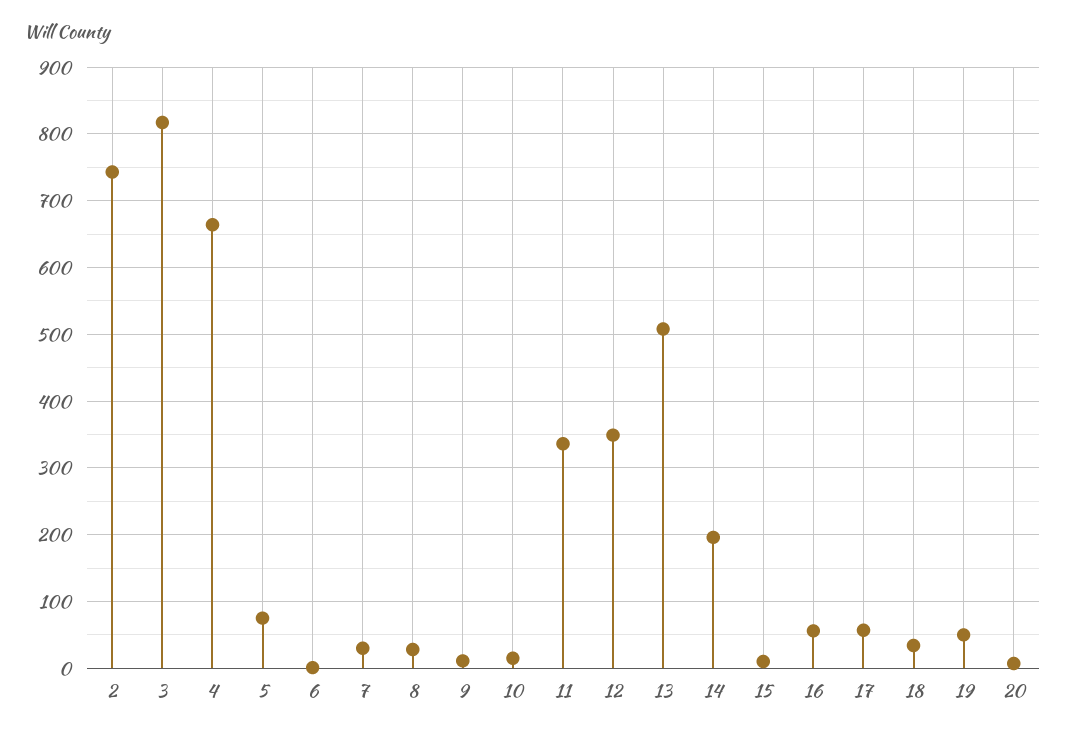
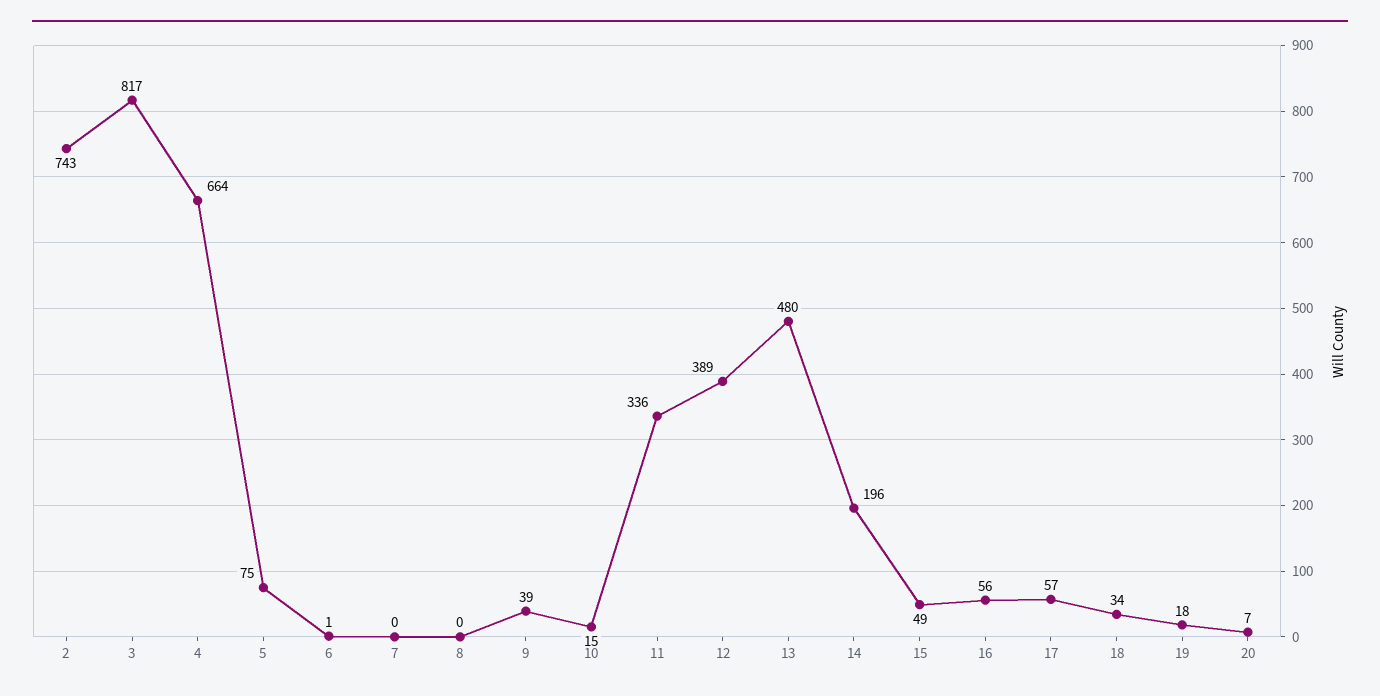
  {
    "2": 743,
    "3": 817,
    "4": 664,
    "5": 75,
    "6": 1,
-   "7": 30,
+   "7": 0,
-   "8": 30,
+   "8": 0,
-   "9": 10,
+   "9": 39,
    "10": 15,
    "11": 336,
-   "12": 350,
+   "12": 389,
-   "13": 510,
+   "13": 480,
    "14": 196,
-   "15": 10,
+   "15": 49,
    "16": 56,
    "17": 57,
    "18": 34,
-   "19": 50,
+   "19": 18,
    "20": 7
  }

